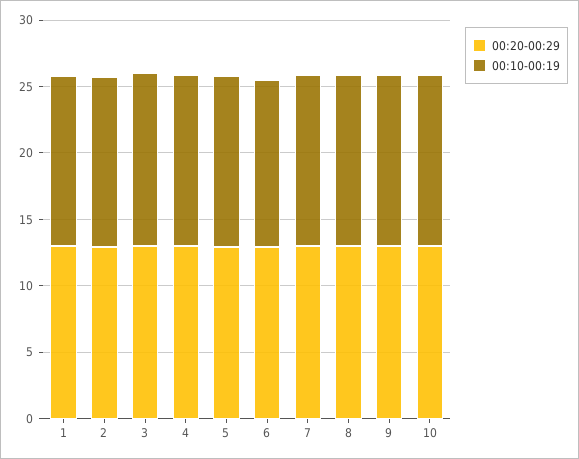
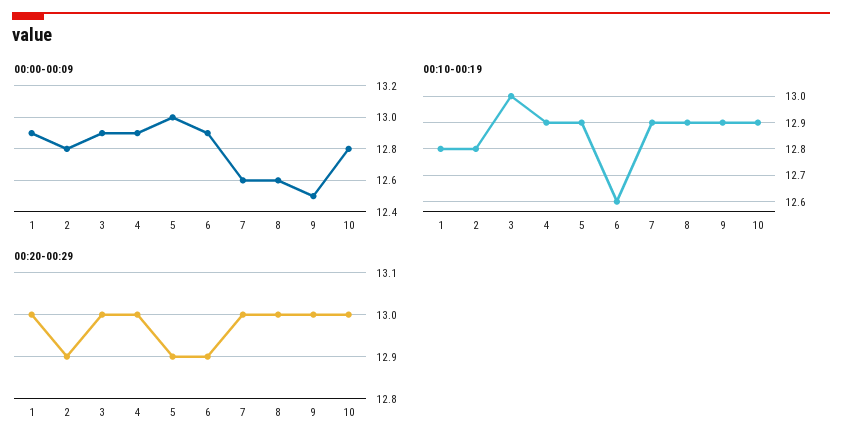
  {
    "00:20-00:29": {
      "1": 13,
      "2": 12.9,
      "3": 13,
      "4": 13,
      "5": 12.9,
      "6": 12.9,
      "7": 13,
      "8": 13,
      "9": 13,
      "10": 13
    },
    "00:10-00:19": {
      "1": 12.8,
      "2": 12.8,
      "3": 13,
      "4": 12.9,
      "5": 12.9,
      "6": 12.6,
      "7": 12.9,
      "8": 12.9,
      "9": 12.9,
      "10": 12.9
-   }
+   },
+   "00:00-00:09": {
+     "1": 12.9,
+     "2": 12.8,
+     "3": 12.9,
+     "4": 12.9,
+     "5": 13,
+     "6": 12.9,
+     "7": 12.6,
+     "8": 12.6,
+     "9": 12.5,
+     "10": 12.8
+   }
  }

